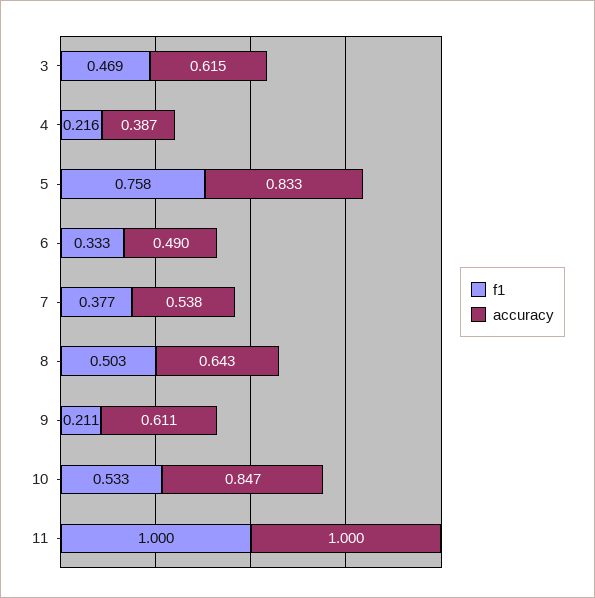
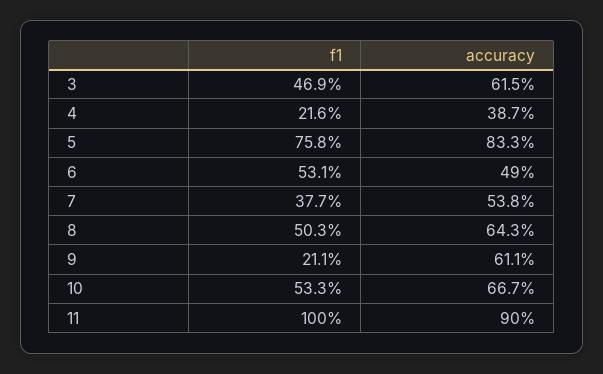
  {
    "f1": {
      "3": 0.469,
      "4": 0.216,
      "5": 0.758,
-     "6": 0.333,
+     "6": 0.531,
      "7": 0.377,
      "8": 0.503,
      "9": 0.211,
      "10": 0.533,
      "11": 1
    },
    "accuracy": {
      "3": 0.615,
      "4": 0.387,
      "5": 0.833,
      "6": 0.49,
      "7": 0.538,
      "8": 0.643,
      "9": 0.611,
-     "10": 0.847,
+     "10": 0.667,
-     "11": 1
+     "11": 0.9
    }
  }

